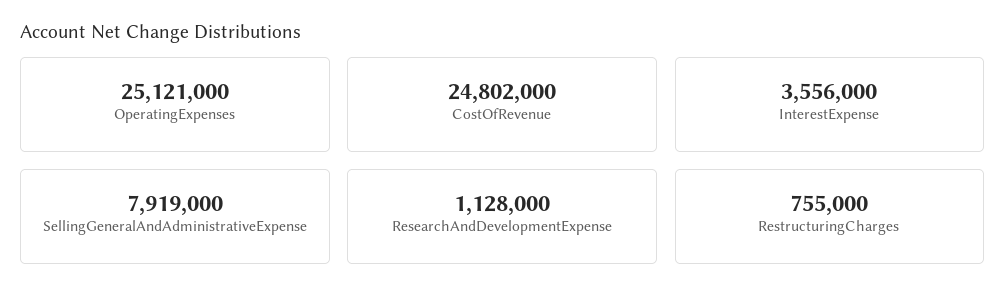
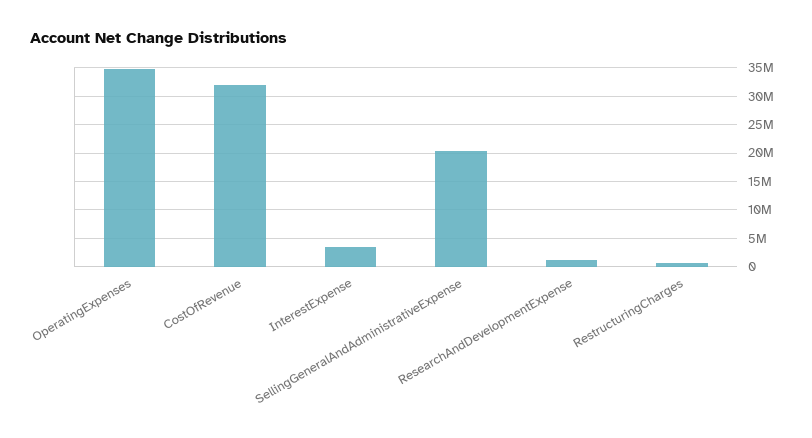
  {
-   "OperatingExpenses": 25121000,
+   "OperatingExpenses": 35000000,
-   "CostOfRevenue": 24802000,
+   "CostOfRevenue": 32500000,
    "InterestExpense": 3556000,
-   "SellingGeneralAndAdministrativeExpense": 7919000,
+   "SellingGeneralAndAdministrativeExpense": 20000000,
    "ResearchAndDevelopmentExpense": 1128000,
    "RestructuringCharges": 755000
  }

